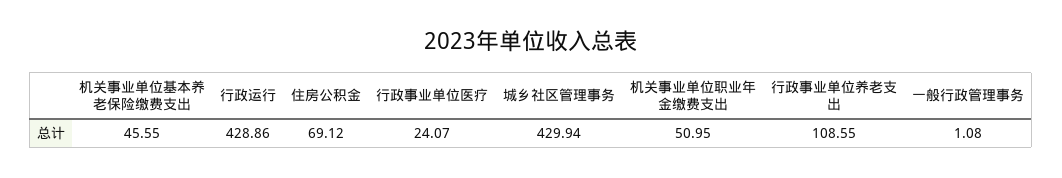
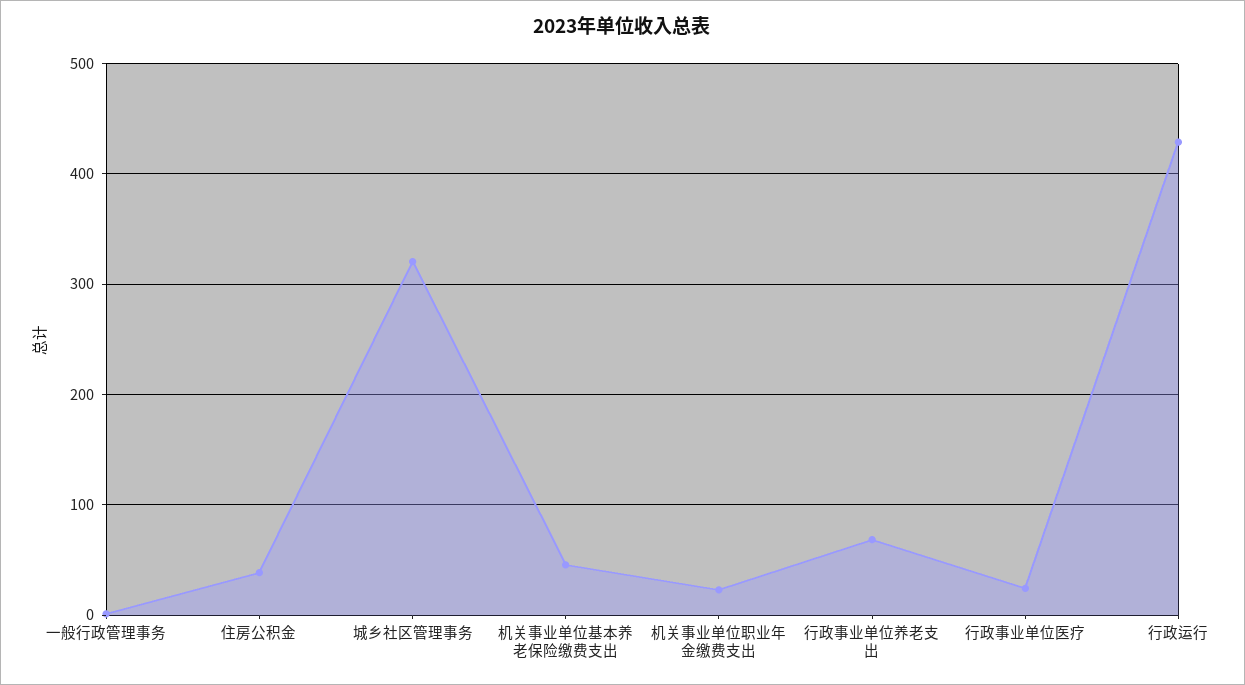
  {
    "机关事业单位基本养老保险缴费支出": 45.55,
    "行政运行": 428.86,
-   "住房公积金": 69.12,
+   "住房公积金": 40,
    "行政事业单位医疗": 24.07,
-   "城乡社区管理事务": 429.94,
+   "城乡社区管理事务": 320,
-   "机关事业单位职业年金缴费支出": 50.95,
+   "机关事业单位职业年金缴费支出": 20,
-   "行政事业单位养老支出": 108.55,
+   "行政事业单位养老支出": 70,
    "一般行政管理事务": 1.08
  }

